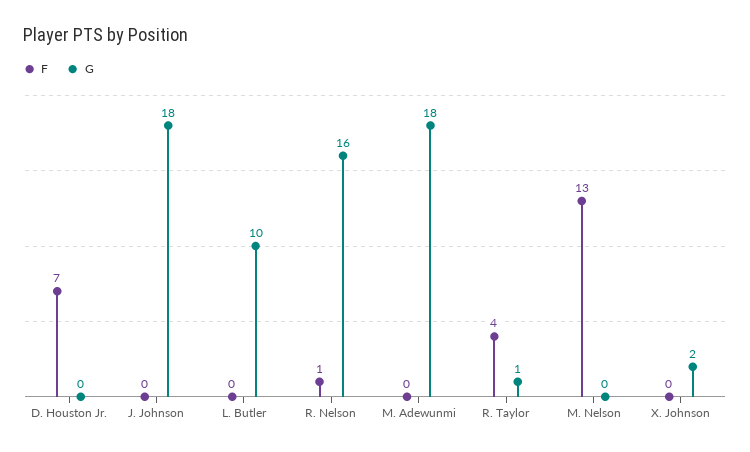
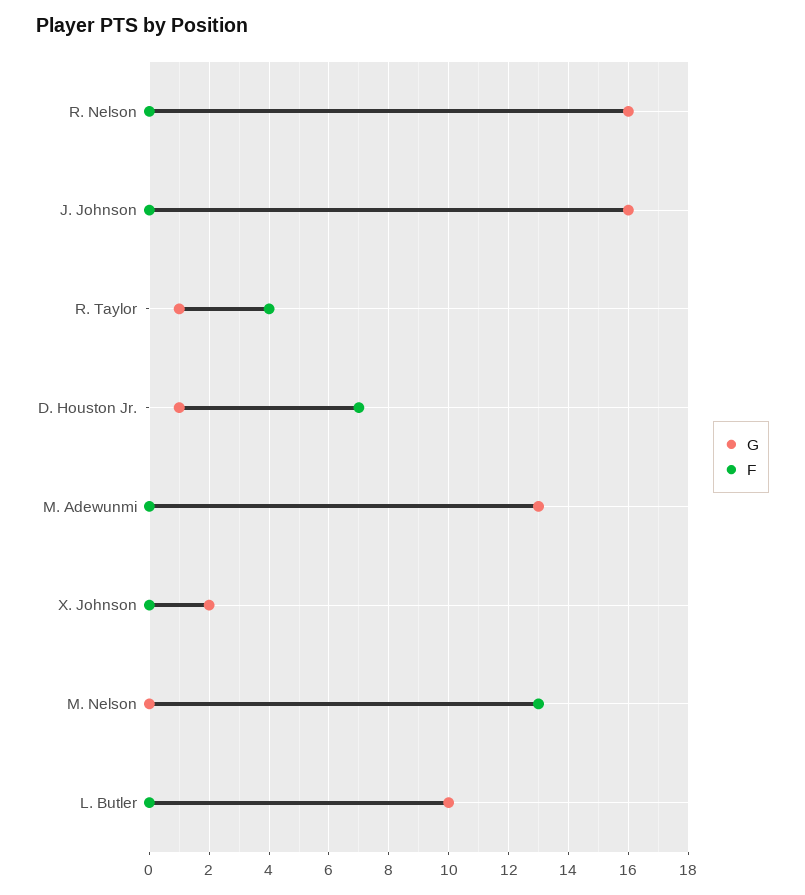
  {
    "F": {
      "D. Houston Jr.": 7,
      "J. Johnson": 0,
      "L. Butler": 0,
-     "R. Nelson": 1,
+     "R. Nelson": 0,
      "M. Adewunmi": 0,
      "R. Taylor": 4,
      "M. Nelson": 13,
      "X. Johnson": 0
    },
    "G": {
-     "D. Houston Jr.": 0,
+     "D. Houston Jr.": 1,
-     "J. Johnson": 18,
+     "J. Johnson": 16,
      "L. Butler": 10,
      "R. Nelson": 16,
-     "M. Adewunmi": 18,
+     "M. Adewunmi": 13,
      "R. Taylor": 1,
      "M. Nelson": 0,
      "X. Johnson": 2
    }
  }

